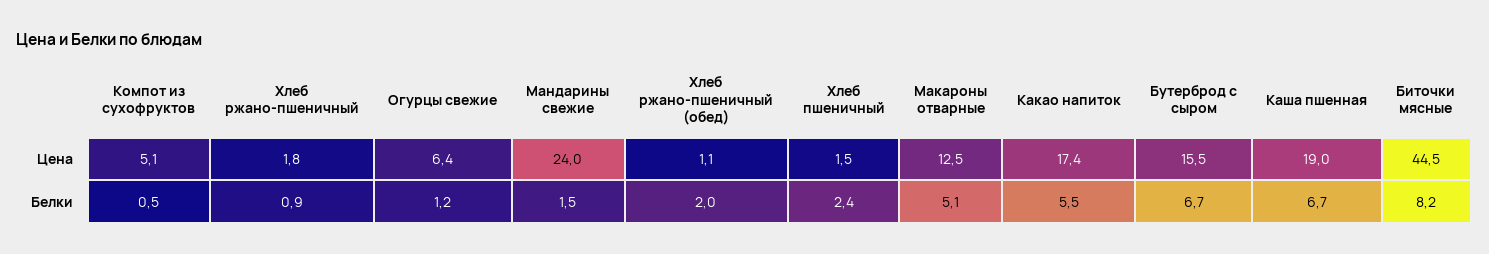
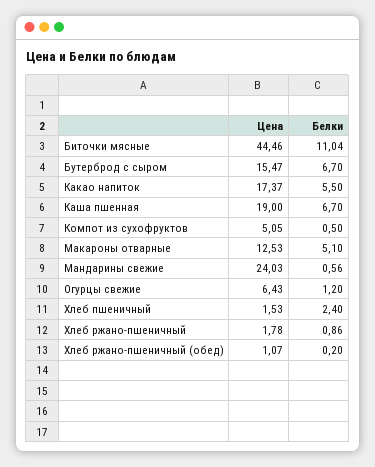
  {
    "Компот из сухофруктов": {
      "Цена": 5.05,
      "Белки": 0.5
    },
    "Хлеб ржано-пшеничный": {
      "Цена": 1.78,
      "Белки": 0.86
    },
    "Огурцы свежие": {
      "Цена": 6.43,
      "Белки": 1.2
    },
    "Мандарины свежие": {
      "Цена": 24.03,
-     "Белки": 1.5
+     "Белки": 0.56
    },
    "Хлеб ржано-пшеничный (обед)": {
      "Цена": 1.07,
-     "Белки": 2
+     "Белки": 0.2
    },
    "Хлеб пшеничный": {
      "Цена": 1.53,
      "Белки": 2.4
    },
    "Макароны отварные": {
      "Цена": 12.53,
      "Белки": 5.1
    },
    "Какао напиток": {
      "Цена": 17.37,
      "Белки": 5.5
    },
    "Бутерброд с сыром": {
      "Цена": 15.47,
      "Белки": 6.7
    },
    "Каша пшенная": {
      "Цена": 19,
      "Белки": 6.7
    },
    "Биточки мясные": {
      "Цена": 44.46,
-     "Белки": 8.2
+     "Белки": 11.04
    }
  }

